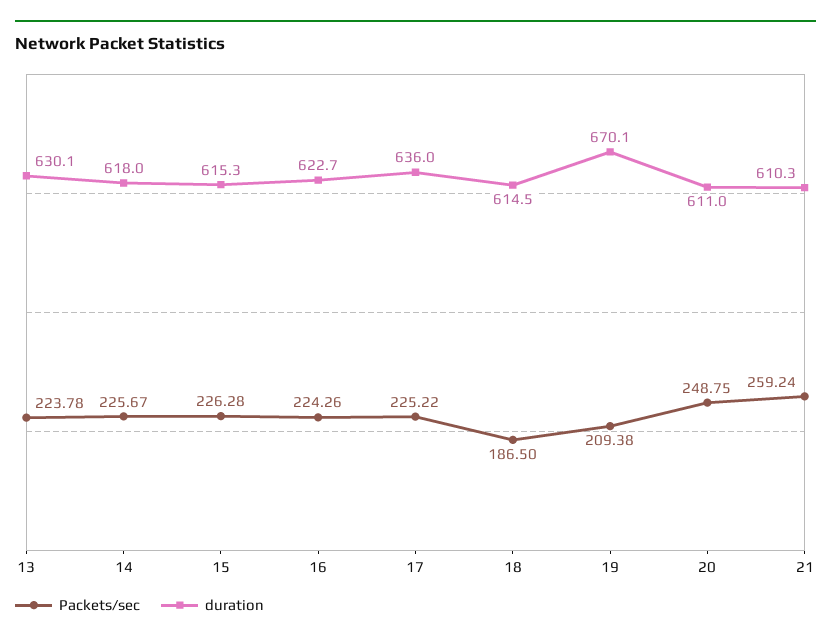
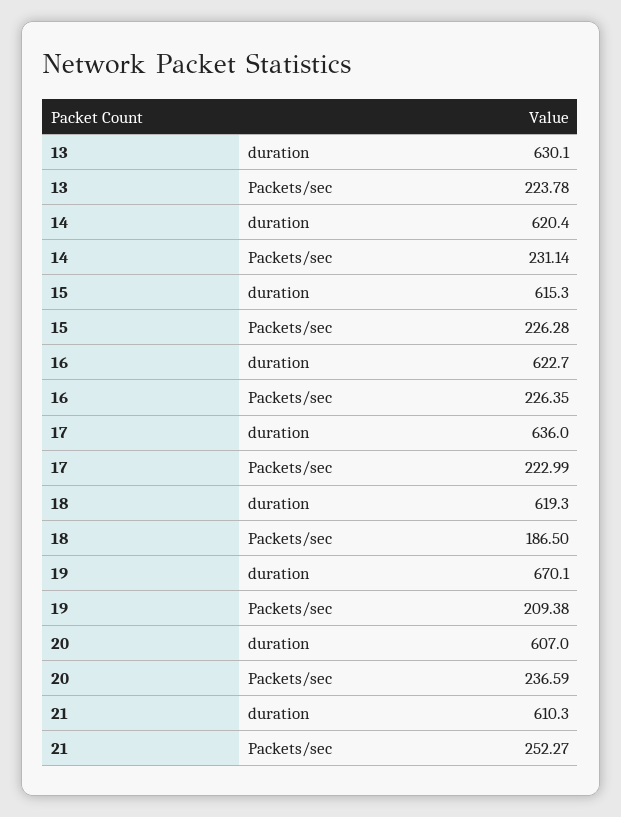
  {
    "Packets/sec": {
      "13": 223.78,
-     "14": 225.67,
+     "14": 231.14,
      "15": 226.28,
-     "16": 224.26,
+     "16": 226.35,
-     "17": 225.22,
+     "17": 222.99,
      "18": 186.5,
      "19": 209.38,
-     "20": 248.75,
+     "20": 236.59,
-     "21": 259.24
+     "21": 252.27
    },
    "duration": {
      "13": 630.1,
-     "14": 618,
+     "14": 620.4,
      "15": 615.3,
      "16": 622.7,
      "17": 636,
-     "18": 614.5,
+     "18": 619.3,
      "19": 670.1,
-     "20": 611,
+     "20": 607,
      "21": 610.3
    }
  }

